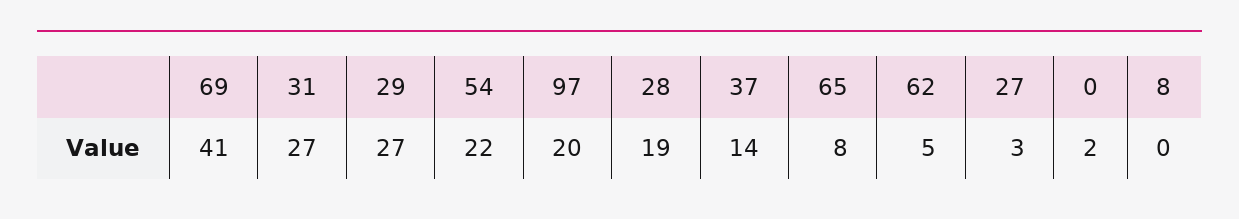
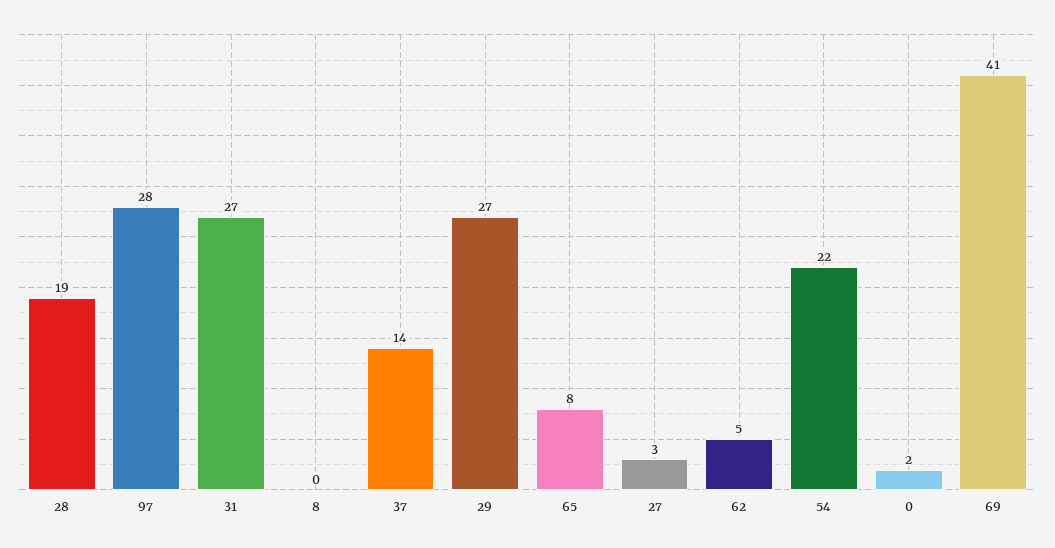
  {
    "69": 41,
    "31": 27,
    "29": 27,
    "54": 22,
-   "97": 20,
+   "97": 28,
    "28": 19,
    "37": 14,
    "65": 8,
    "62": 5,
    "27": 3,
    "0": 2,
    "8": 0
  }

